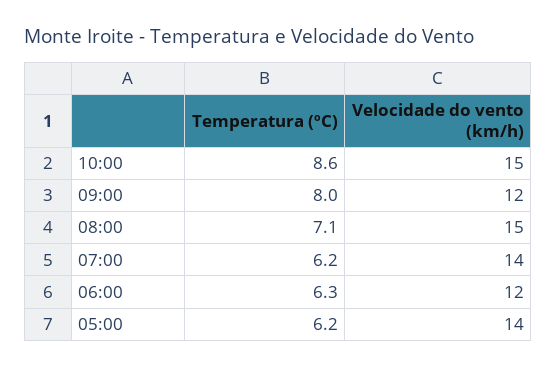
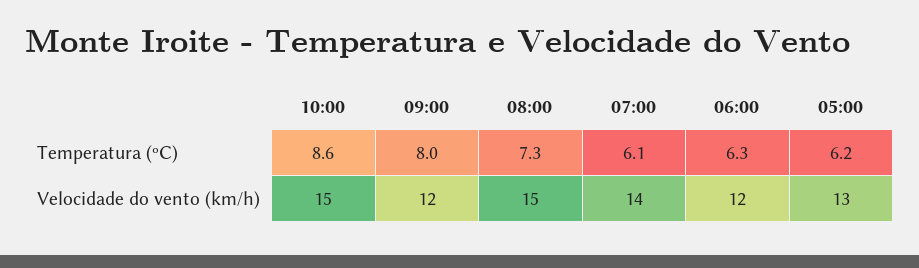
  {
    "Temperatura (ºC)": {
      "10:00": 8.6,
      "09:00": 8,
-     "08:00": 7.1,
+     "08:00": 7.3,
-     "07:00": 6.2,
+     "07:00": 6.1,
      "06:00": 6.3,
      "05:00": 6.2
    },
    "Velocidade do vento (km/h)": {
      "10:00": 15,
      "09:00": 12,
      "08:00": 15,
      "07:00": 14,
      "06:00": 12,
-     "05:00": 14
+     "05:00": 13
    }
  }

